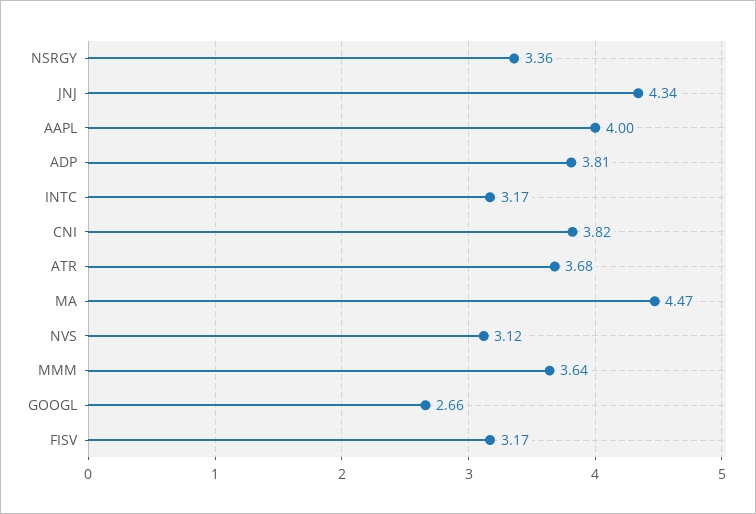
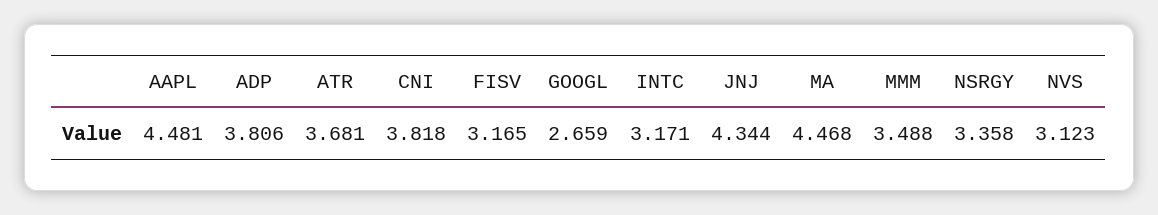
  {
    "NSRGY": 3.358,
    "JNJ": 4.344,
-   "AAPL": 4,
+   "AAPL": 4.481,
    "ADP": 3.806,
    "INTC": 3.171,
    "CNI": 3.818,
    "ATR": 3.681,
    "MA": 4.468,
    "NVS": 3.123,
-   "MMM": 3.64,
+   "MMM": 3.488,
    "GOOGL": 2.659,
    "FISV": 3.165
  }

